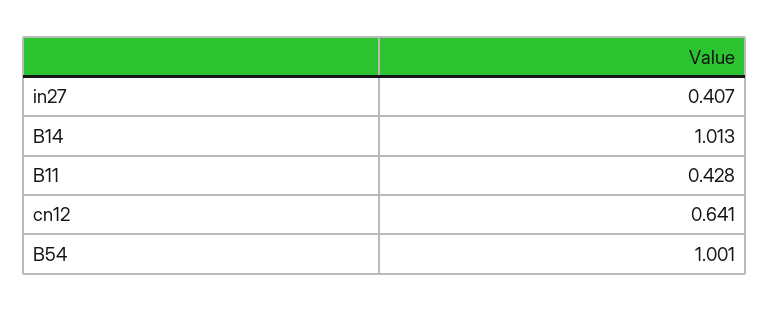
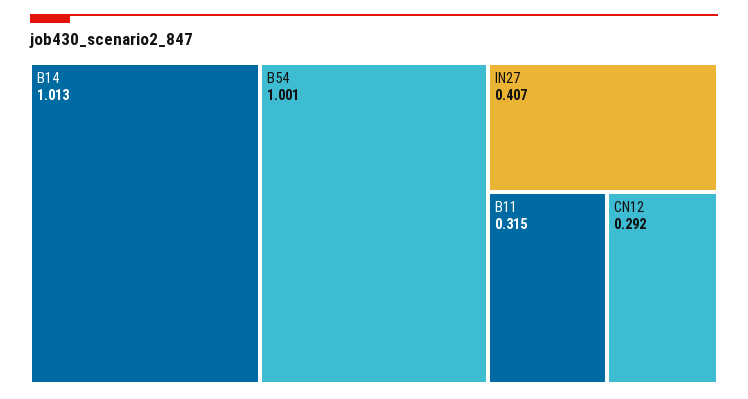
  {
    "in27": 0.407,
    "B14": 1.013,
-   "B11": 0.428,
+   "B11": 0.315,
-   "cn12": 0.641,
+   "cn12": 0.292,
    "B54": 1.001
  }

